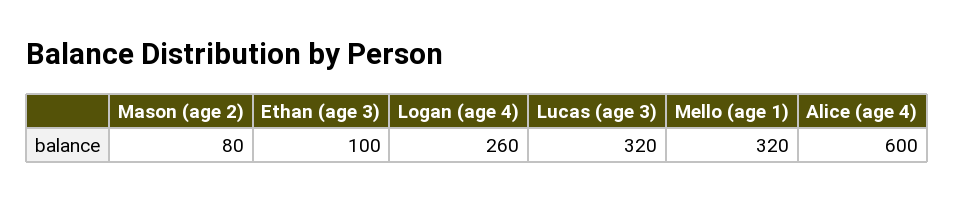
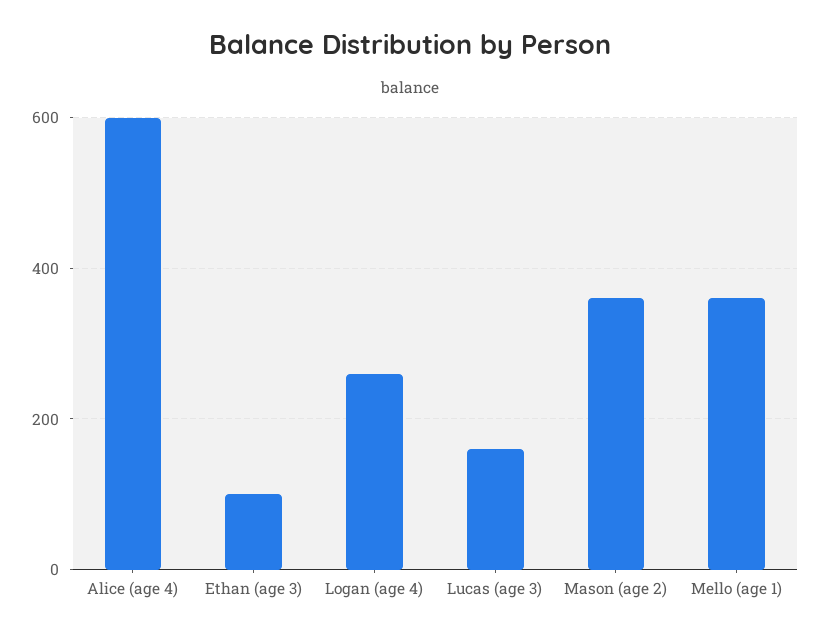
  {
-   "Mason (age 2)": 80,
+   "Mason (age 2)": 360,
    "Ethan (age 3)": 100,
    "Logan (age 4)": 260,
-   "Lucas (age 3)": 320,
+   "Lucas (age 3)": 160,
-   "Mello (age 1)": 320,
+   "Mello (age 1)": 360,
    "Alice (age 4)": 600
  }

